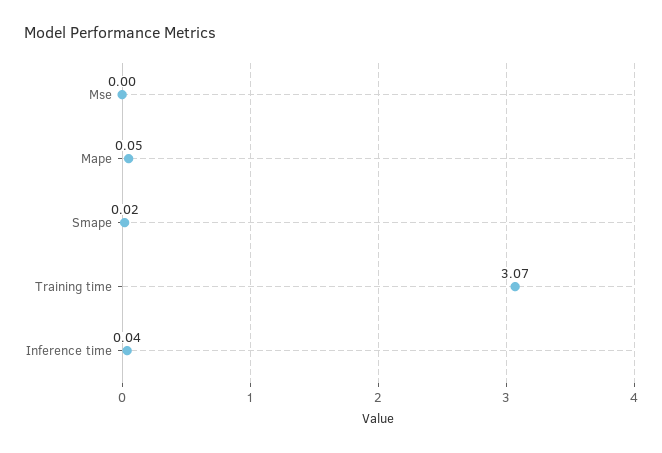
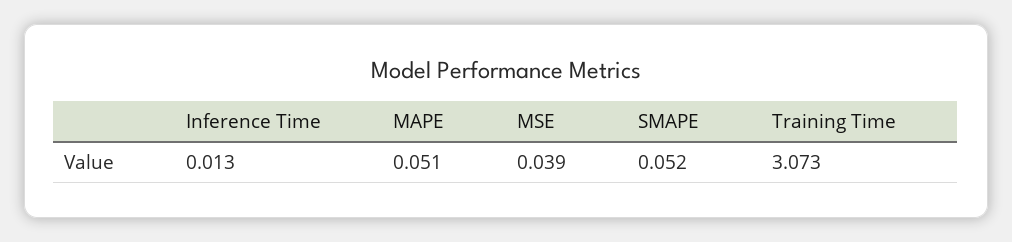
  {
-   "Mse": 0,
+   "Mse": 0.039,
    "Mape": 0.051,
-   "Smape": 0.02,
+   "Smape": 0.052,
    "Training time": 3.073,
-   "Inference time": 0.04
+   "Inference time": 0.013
  }

